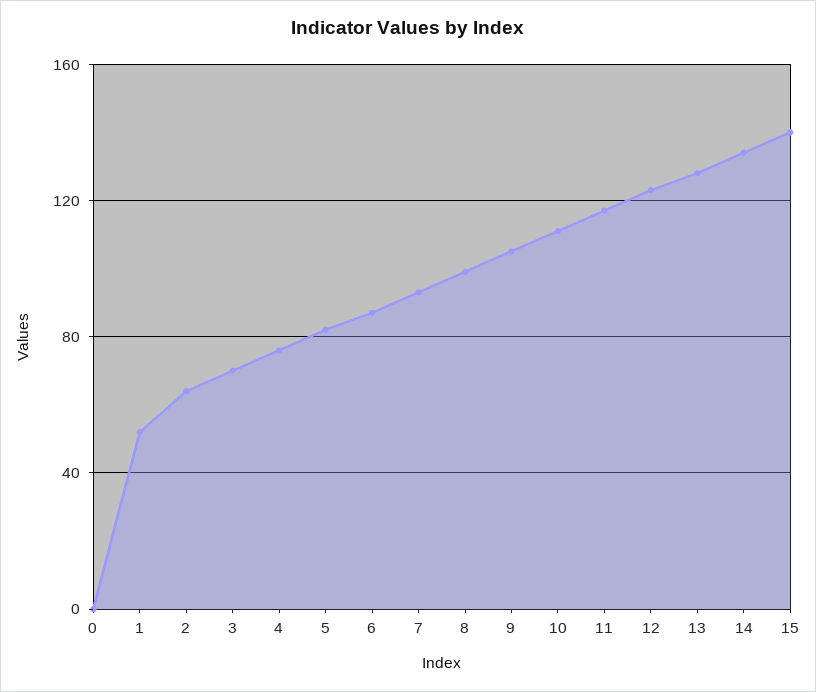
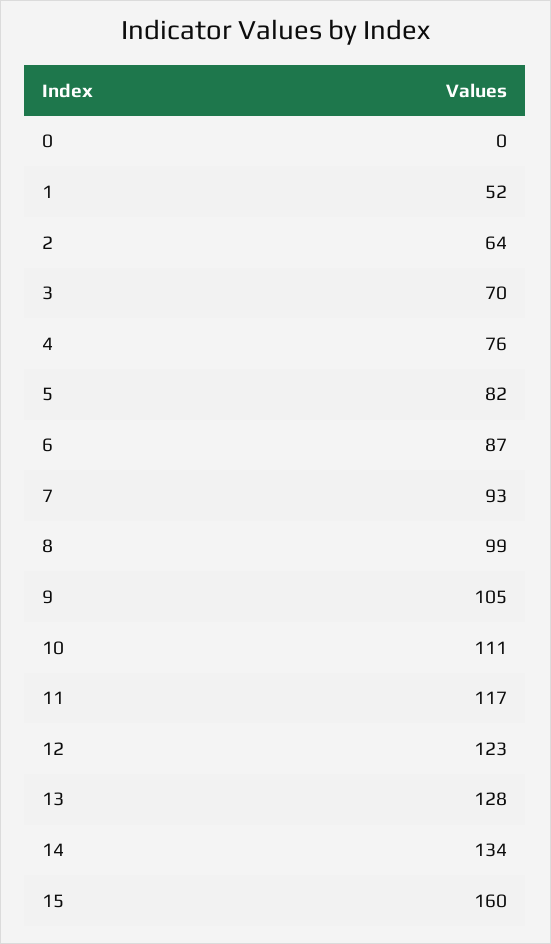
  {
    "0": 0,
    "1": 52,
    "2": 64,
    "3": 70,
    "4": 76,
    "5": 82,
    "6": 87,
    "7": 93,
    "8": 99,
    "9": 105,
    "10": 111,
    "11": 117,
    "12": 123,
    "13": 128,
    "14": 134,
-   "15": 140
+   "15": 160
  }

